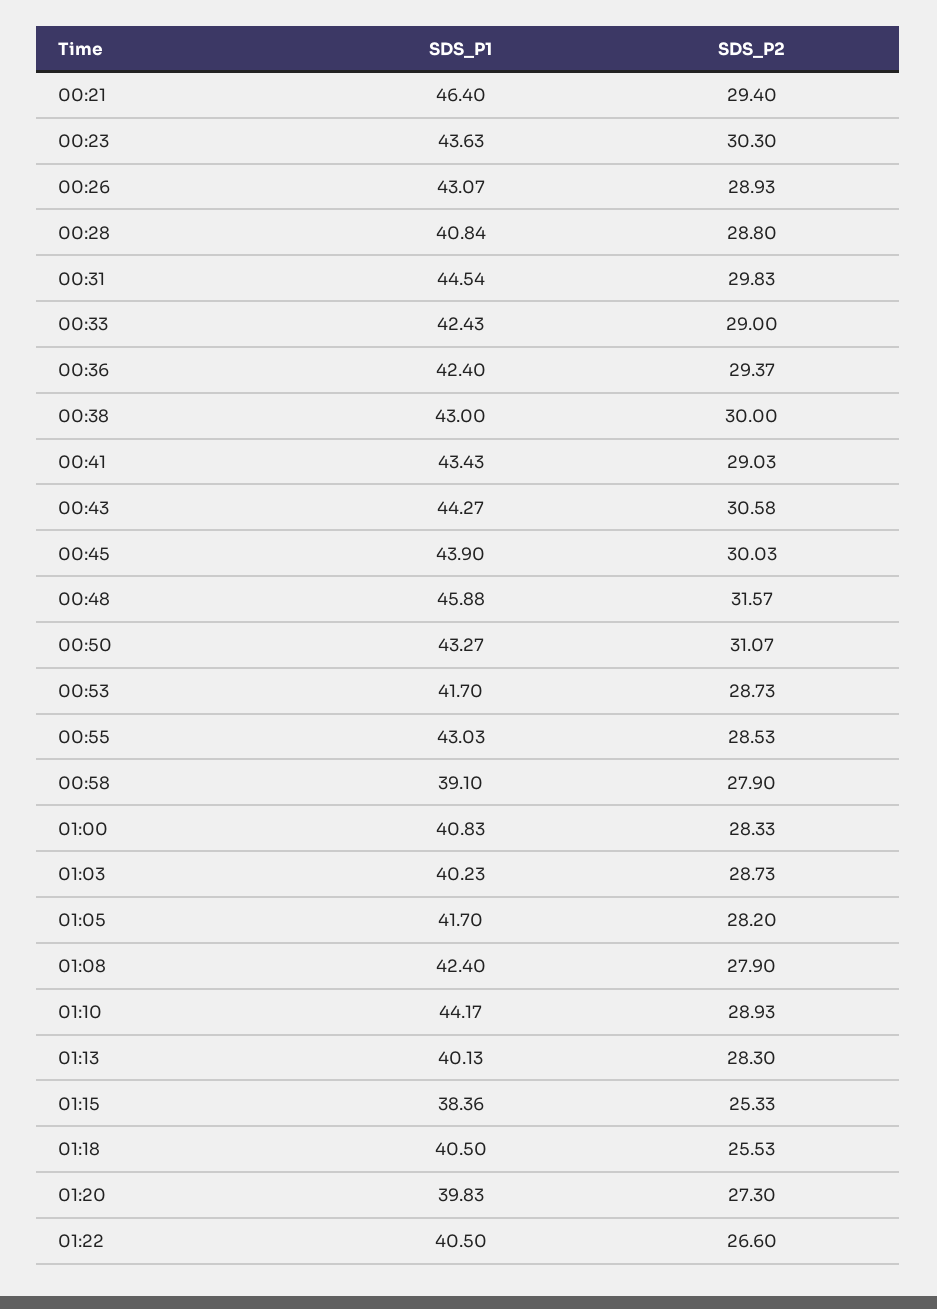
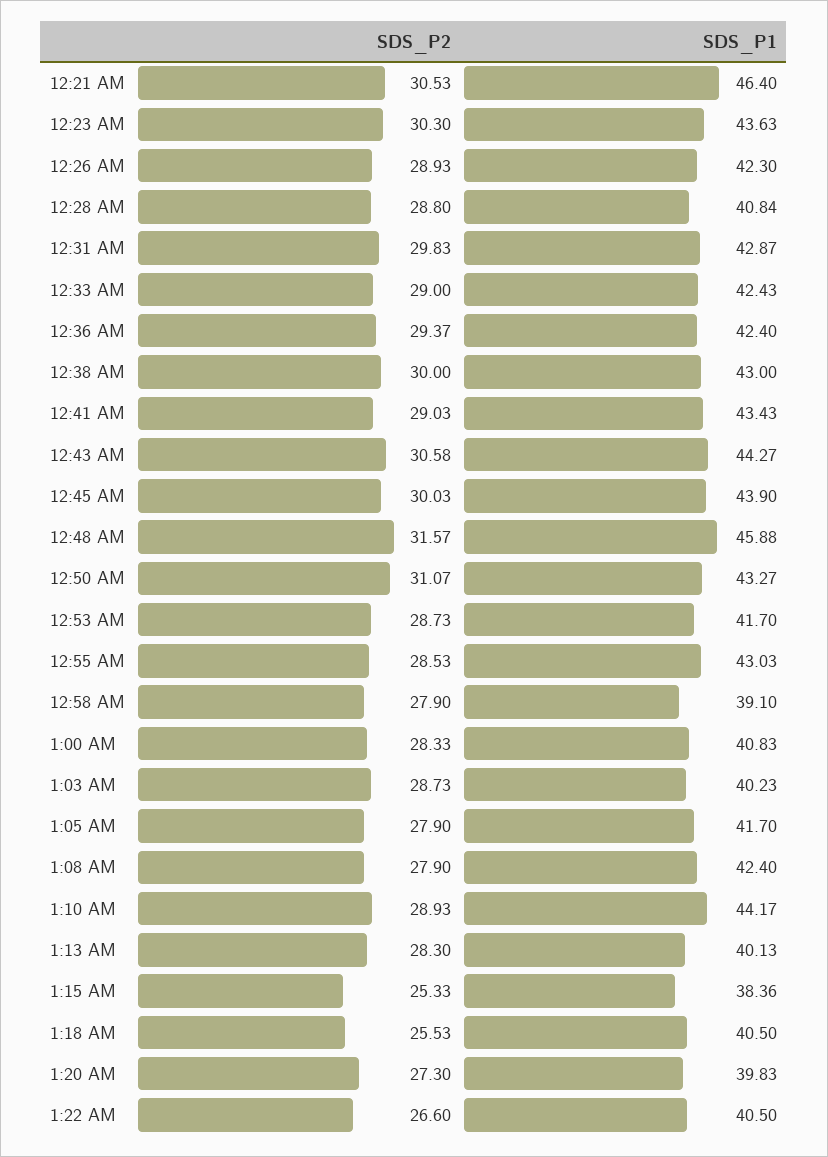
  {
    "SDS_P1": {
      "00:21": 46.4,
      "00:23": 43.63,
-     "00:26": 43.07,
+     "00:26": 42.3,
      "00:28": 40.84,
-     "00:31": 44.54,
+     "00:31": 42.87,
      "00:33": 42.43,
      "00:36": 42.4,
      "00:38": 43,
      "00:41": 43.43,
      "00:43": 44.27,
      "00:45": 43.9,
      "00:48": 45.88,
      "00:50": 43.27,
      "00:53": 41.7,
      "00:55": 43.03,
      "00:58": 39.1,
      "01:00": 40.83,
      "01:03": 40.23,
      "01:05": 41.7,
      "01:08": 42.4,
      "01:10": 44.17,
      "01:13": 40.13,
      "01:15": 38.36,
      "01:18": 40.5,
      "01:20": 39.83,
      "01:22": 40.5
    },
    "SDS_P2": {
-     "00:21": 29.4,
+     "00:21": 30.53,
      "00:23": 30.3,
      "00:26": 28.93,
      "00:28": 28.8,
      "00:31": 29.83,
      "00:33": 29,
      "00:36": 29.37,
      "00:38": 30,
      "00:41": 29.03,
      "00:43": 30.58,
      "00:45": 30.03,
      "00:48": 31.57,
      "00:50": 31.07,
      "00:53": 28.73,
      "00:55": 28.53,
      "00:58": 27.9,
      "01:00": 28.33,
      "01:03": 28.73,
-     "01:05": 28.2,
+     "01:05": 27.9,
      "01:08": 27.9,
      "01:10": 28.93,
      "01:13": 28.3,
      "01:15": 25.33,
      "01:18": 25.53,
      "01:20": 27.3,
      "01:22": 26.6
    }
  }

